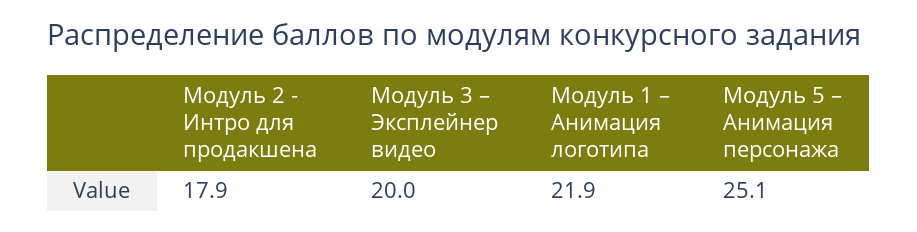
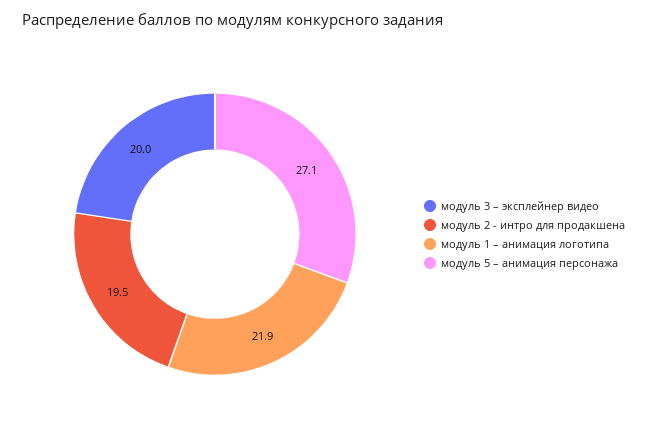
  {
-   "Модуль 2 - Интро для продакшена": 17.9,
+   "Модуль 2 - Интро для продакшена": 19.5,
    "Модуль 3 – Эксплейнер видео": 20,
    "Модуль 1 – Анимация логотипа": 21.9,
-   "Модуль 5 – Анимация персонажа": 25.1
+   "Модуль 5 – Анимация персонажа": 27.1
  }

